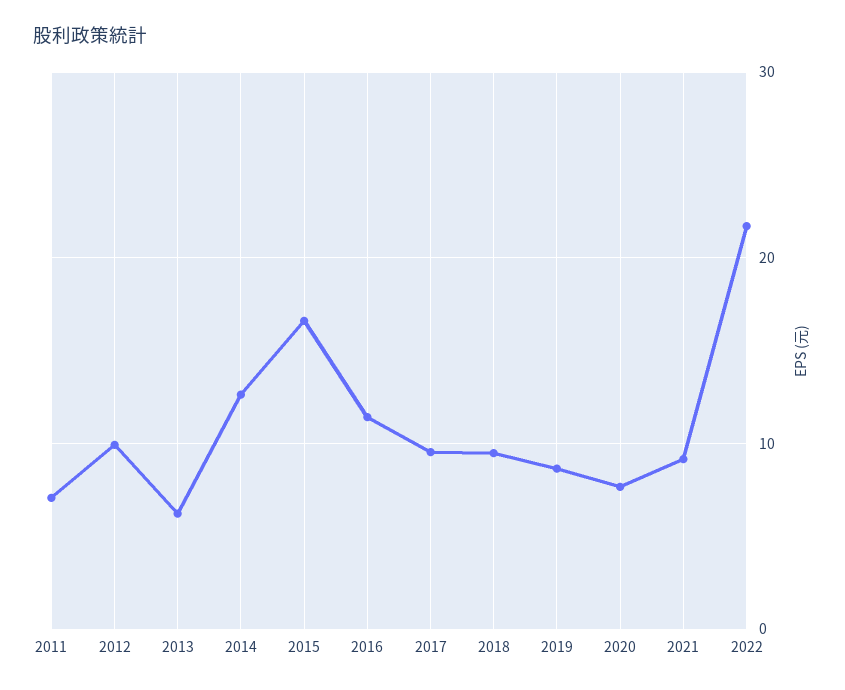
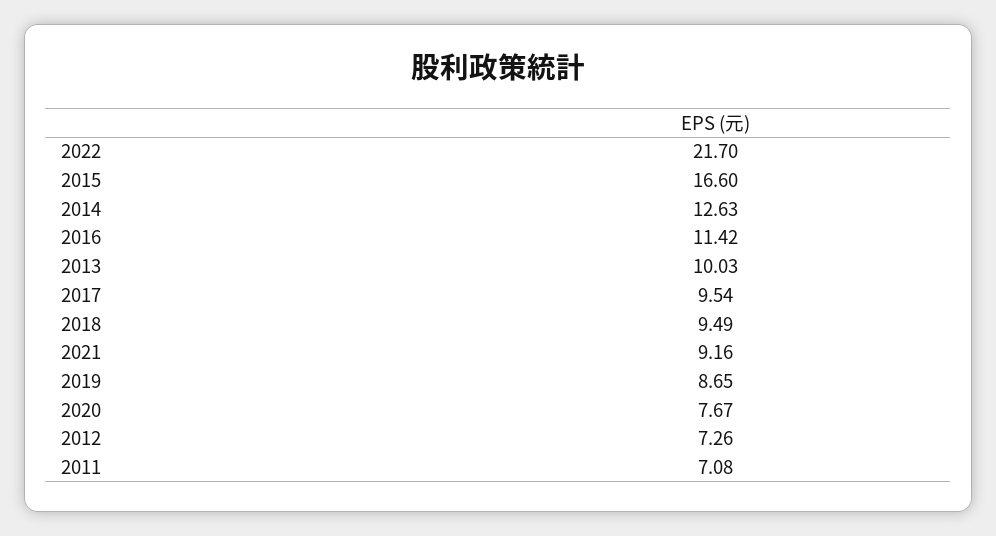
  {
    "2011": 7.08,
-   "2012": 10,
+   "2012": 7.26,
-   "2013": 6,
+   "2013": 10.03,
    "2014": 12.63,
    "2015": 16.6,
    "2016": 11.42,
    "2017": 9.54,
    "2018": 9.49,
    "2019": 8.65,
    "2020": 7.67,
    "2021": 9.16,
    "2022": 21.7
  }

